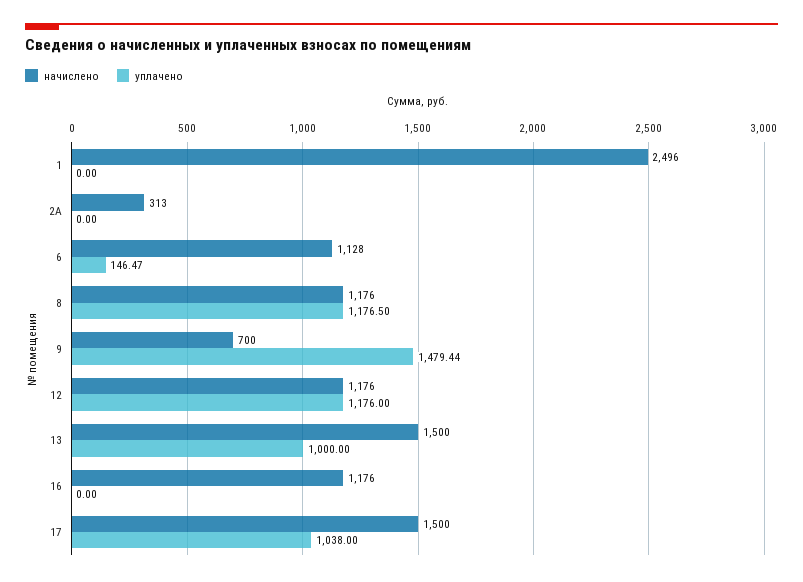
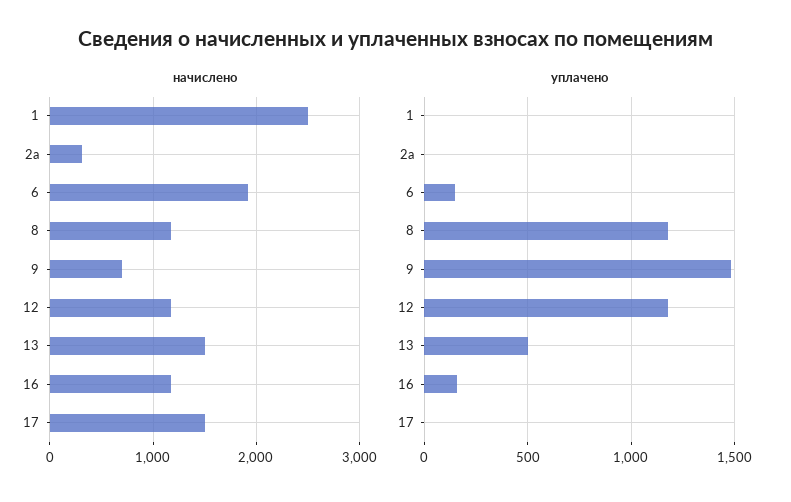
  {
    "начислено": {
      "1": 2496,
      "2А": 313,
-     "6": 1128,
+     "6": 1900,
      "8": 1176,
      "9": 700,
      "12": 1176,
      "13": 1500,
      "16": 1176,
      "17": 1500
    },
    "уплачено": {
      "1": 0,
      "2А": 0,
      "6": 146.47,
      "8": 1176.5,
      "9": 1479.44,
      "12": 1176,
-     "13": 1000,
+     "13": 500,
-     "16": 0,
+     "16": 150,
-     "17": 1038
+     "17": 0
    }
  }

